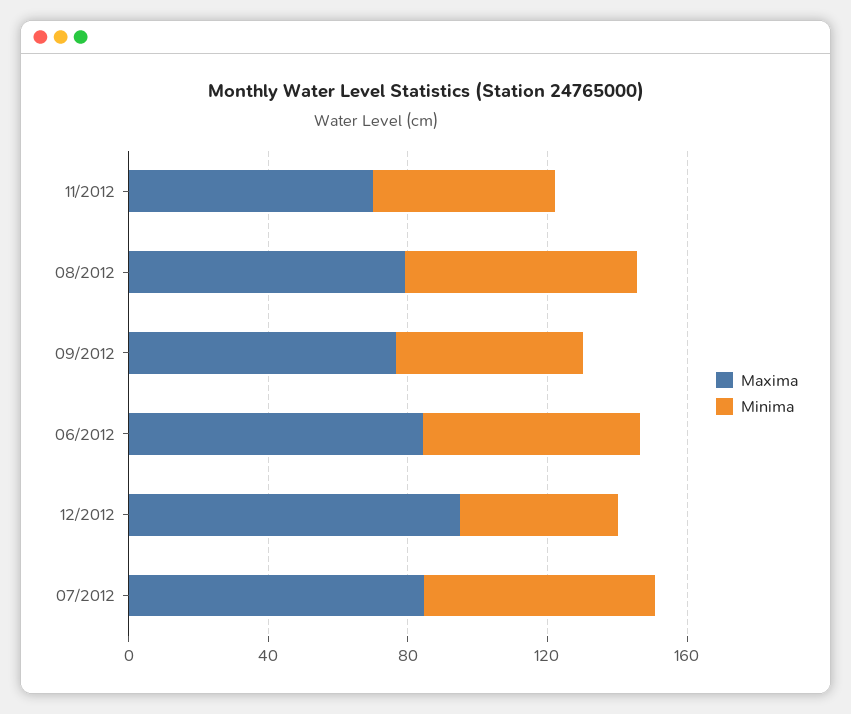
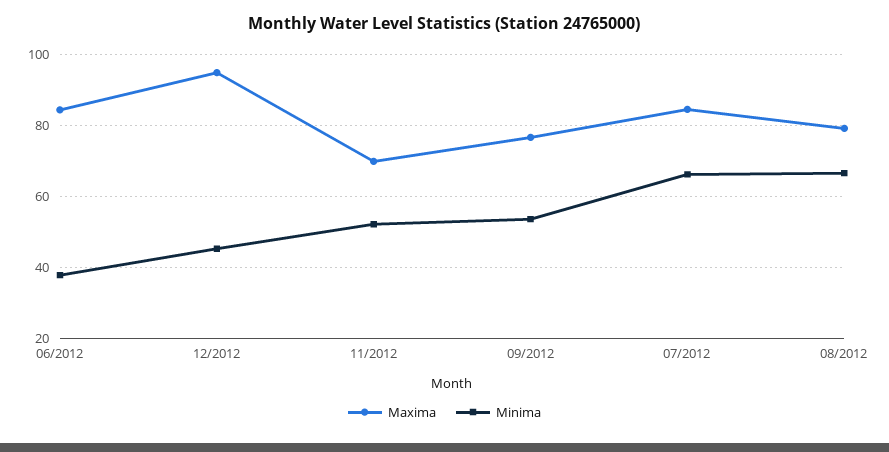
  {
    "Maxima": {
      "11/2012": 70,
      "08/2012": 80,
      "09/2012": 76,
      "06/2012": 84,
      "12/2012": 94,
      "07/2012": 84
    },
    "Minima": {
      "11/2012": 52,
      "08/2012": 66,
      "09/2012": 54,
-     "06/2012": 60,
+     "06/2012": 38,
      "12/2012": 46,
      "07/2012": 66
    }
  }

